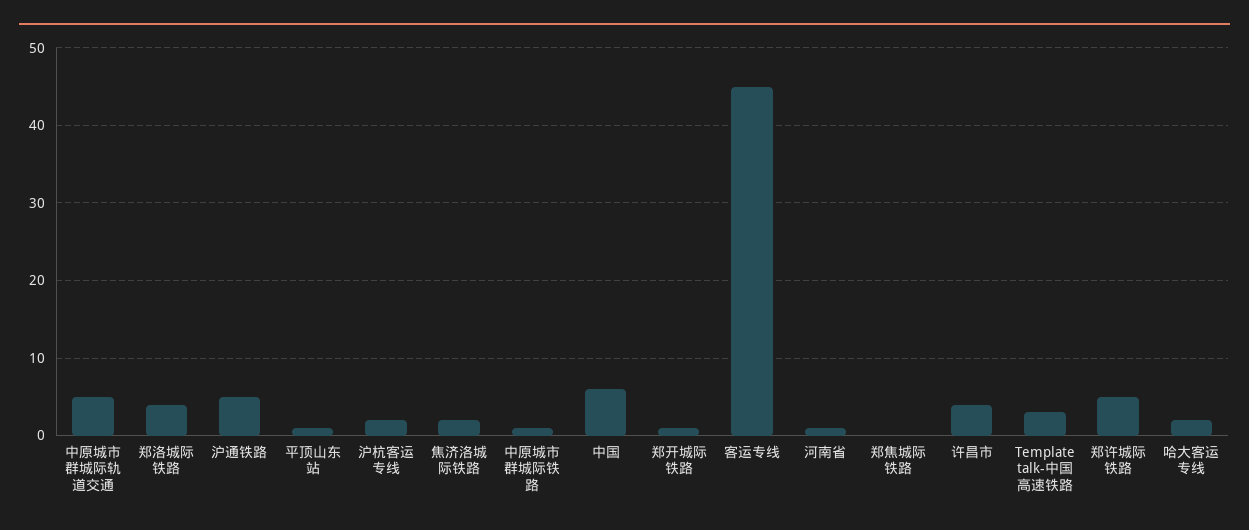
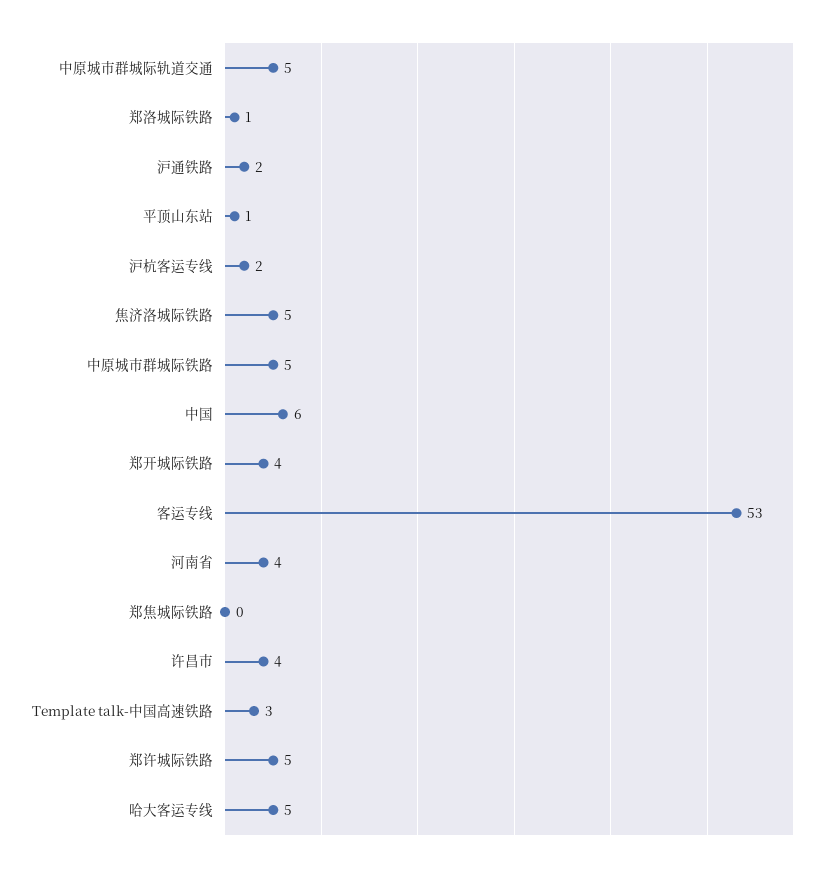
  {
    "中原城市群城际轨道交通": 5,
-   "郑洛城际铁路": 4,
+   "郑洛城际铁路": 1,
-   "沪通铁路": 5,
+   "沪通铁路": 2,
    "平顶山东站": 1,
    "沪杭客运专线": 2,
-   "焦济洛城际铁路": 2,
+   "焦济洛城际铁路": 5,
-   "中原城市群城际铁路": 1,
+   "中原城市群城际铁路": 5,
    "中国": 6,
-   "郑开城际铁路": 1,
+   "郑开城际铁路": 4,
-   "客运专线": 45,
+   "客运专线": 53,
-   "河南省": 1,
+   "河南省": 4,
    "郑焦城际铁路": 0,
    "许昌市": 4,
    "Template talk-中国高速铁路": 3,
    "郑许城际铁路": 5,
-   "哈大客运专线": 2
+   "哈大客运专线": 5
  }

